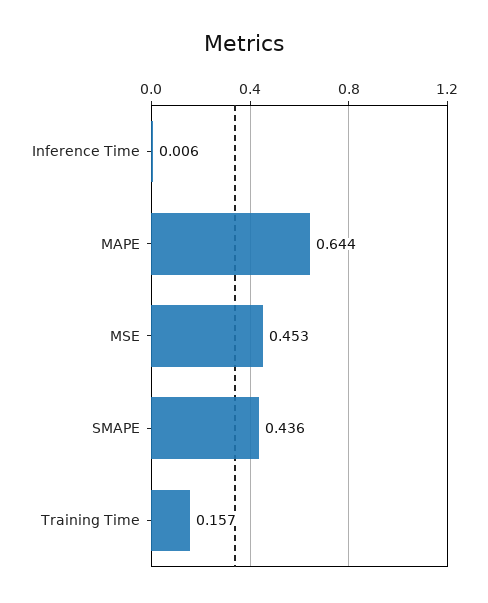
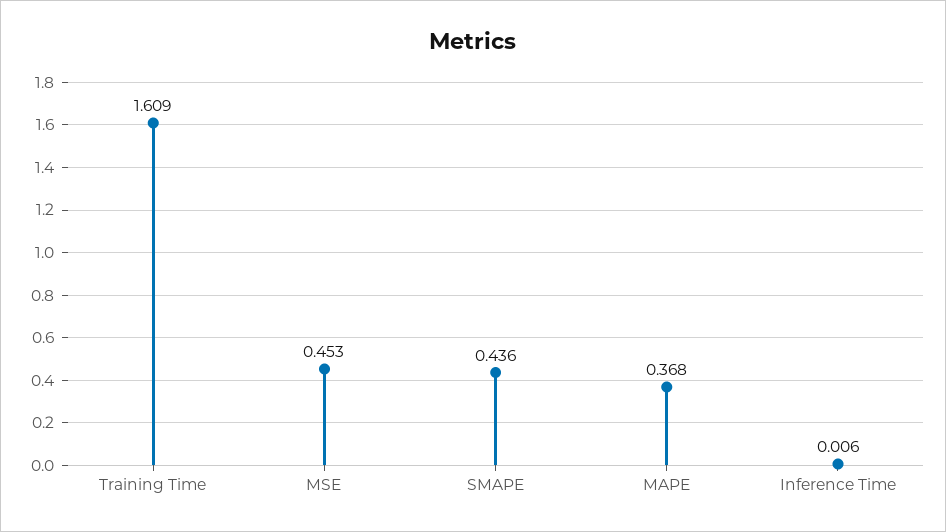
  {
    "Inference Time": 0.006,
-   "MAPE": 0.644,
+   "MAPE": 0.368,
    "MSE": 0.453,
    "SMAPE": 0.436,
-   "Training Time": 0.157
+   "Training Time": 1.609
  }

